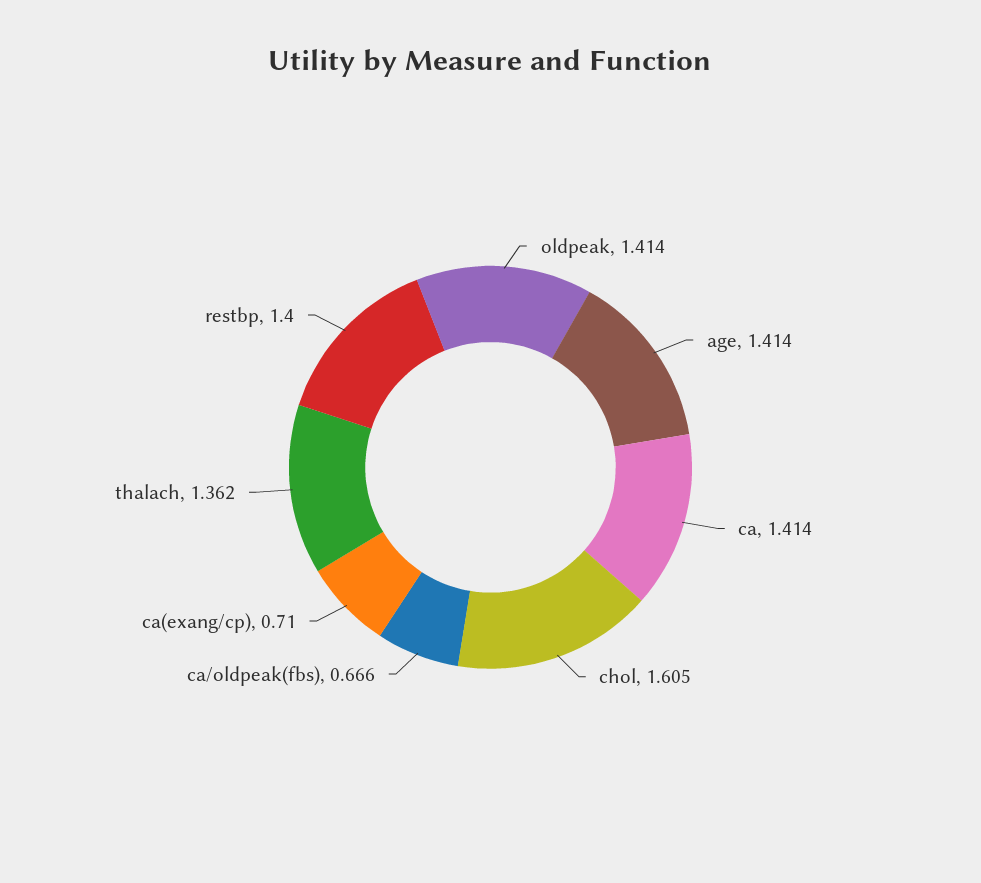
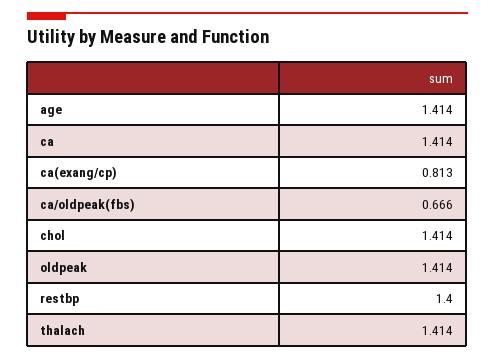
  {
    "oldpeak": 1.414,
    "age": 1.414,
    "ca": 1.414,
-   "chol": 1.605,
+   "chol": 1.414,
    "ca/oldpeak(fbs)": 0.666,
-   "ca(exang/cp)": 0.71,
+   "ca(exang/cp)": 0.813,
-   "thalach": 1.362,
+   "thalach": 1.414,
    "restbp": 1.4
  }

